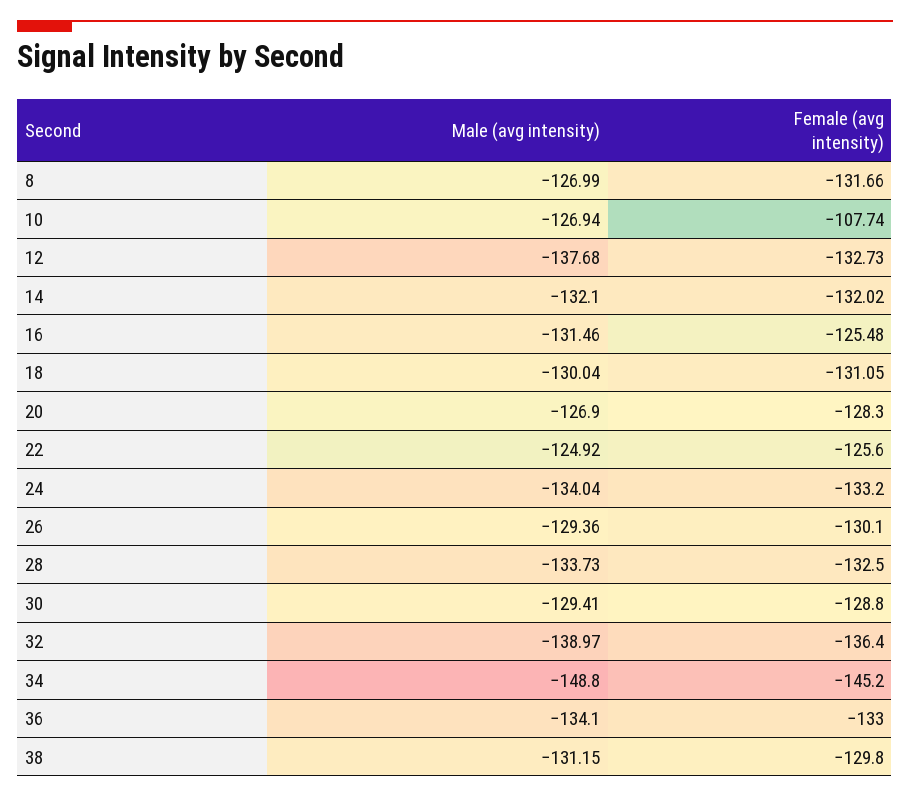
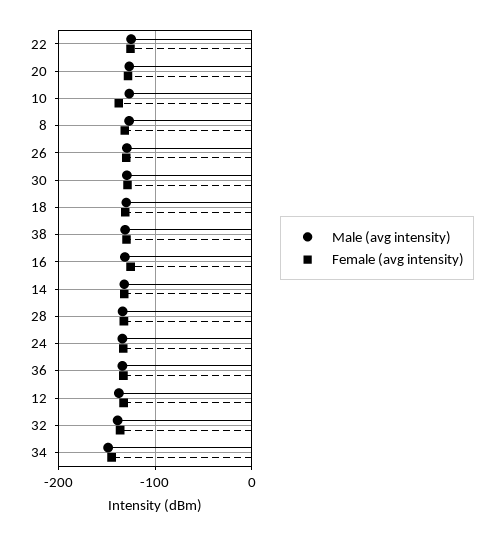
  {
    "Male (avg intensity)": {
      "8": -126.99,
      "10": -126.94,
      "12": -137.68,
      "14": -132.1,
      "16": -131.46,
      "18": -130.04,
      "20": -126.9,
      "22": -124.92,
      "24": -134.04,
      "26": -129.36,
      "28": -133.73,
      "30": -129.41,
      "32": -138.97,
      "34": -148.8,
      "36": -134.1,
      "38": -131.15
    },
    "Female (avg intensity)": {
      "8": -131.66,
-     "10": -107.74,
+     "10": -140,
      "12": -132.73,
      "14": -132.02,
      "16": -125.48,
      "18": -131.05,
      "20": -128.3,
      "22": -125.6,
      "24": -133.2,
      "26": -130.1,
      "28": -132.5,
      "30": -128.8,
      "32": -136.4,
      "34": -145.2,
      "36": -133,
      "38": -129.8
    }
  }

